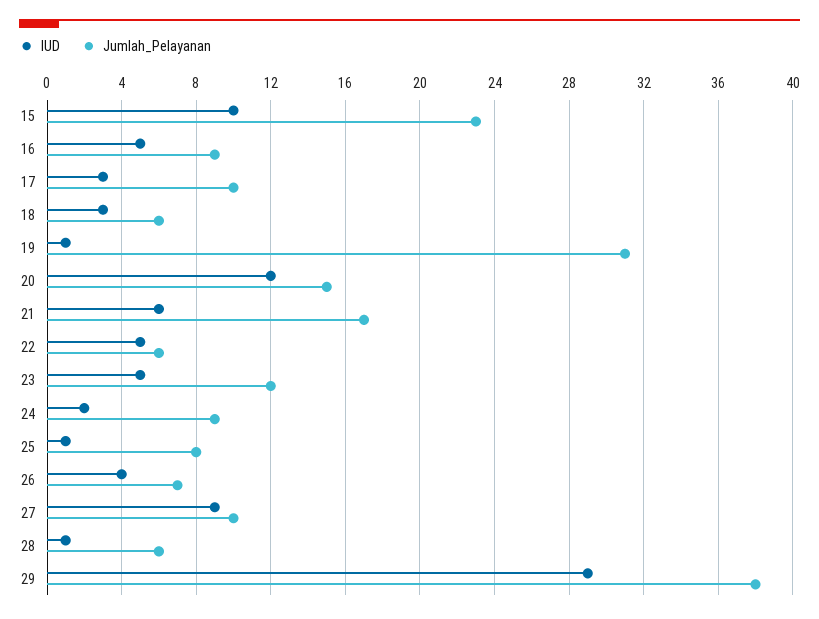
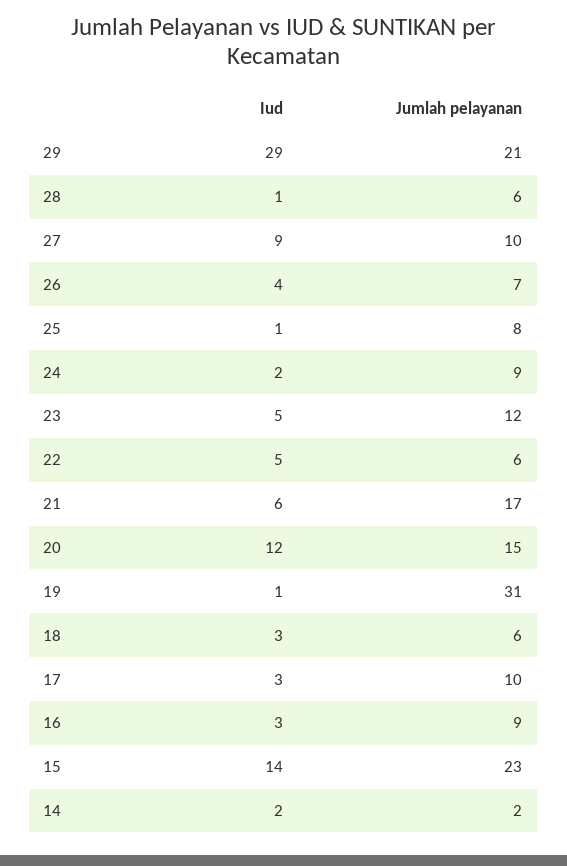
  {
    "IUD": {
-     "15": 10,
+     "15": 14,
-     "16": 5,
+     "16": 3,
      "17": 3,
      "18": 3,
      "19": 1,
      "20": 12,
      "21": 6,
      "22": 5,
      "23": 5,
      "24": 2,
      "25": 1,
      "26": 4,
      "27": 9,
      "28": 1,
-     "29": 29
+     "29": 29,
+     "14": 2
    },
    "Jumlah_Pelayanan": {
      "15": 23,
      "16": 9,
      "17": 10,
      "18": 6,
      "19": 31,
      "20": 15,
      "21": 17,
      "22": 6,
      "23": 12,
      "24": 9,
      "25": 8,
      "26": 7,
      "27": 10,
      "28": 6,
-     "29": 38
+     "29": 21,
+     "14": 2
    }
  }

